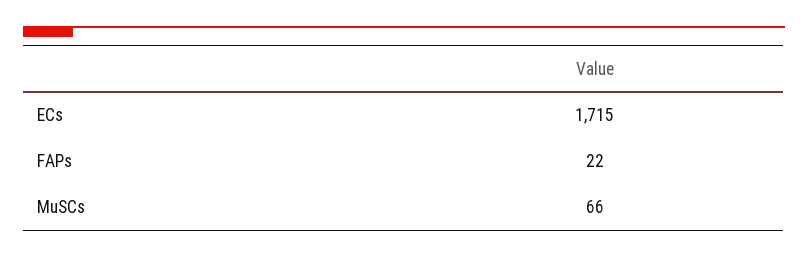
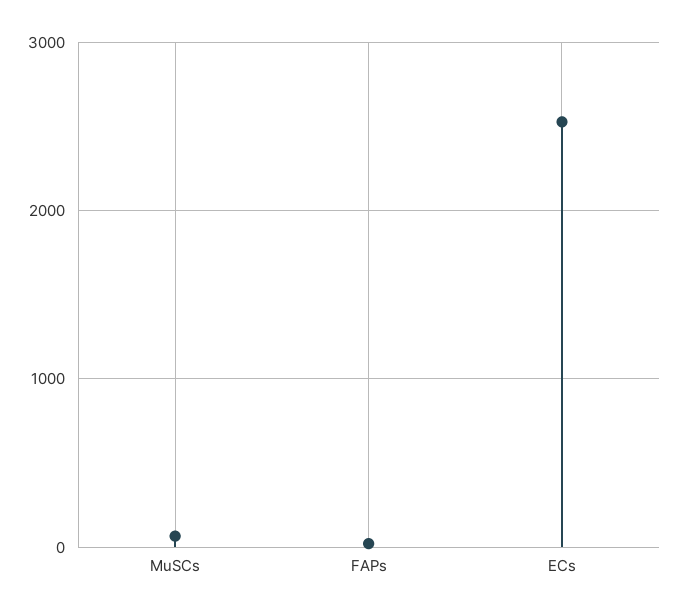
  {
-   "ECs": 1715,
+   "ECs": 2500,
    "FAPs": 22,
    "MuSCs": 66
  }

